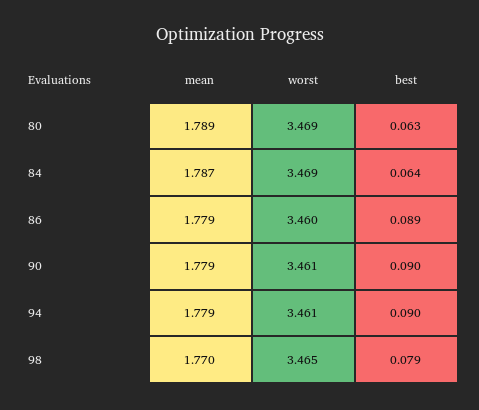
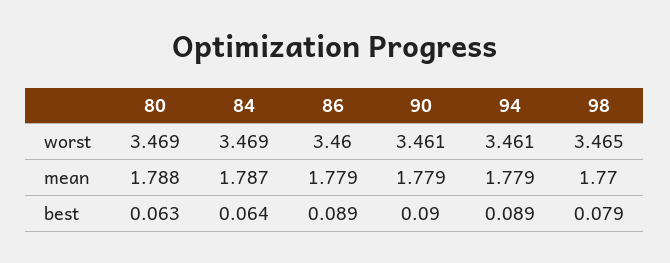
  {
    "mean": {
-     "80": 1.789,
+     "80": 1.788,
      "84": 1.787,
      "86": 1.779,
      "90": 1.779,
      "94": 1.779,
      "98": 1.77
    },
    "worst": {
      "80": 3.469,
      "84": 3.469,
      "86": 3.46,
      "90": 3.461,
      "94": 3.461,
      "98": 3.465
    },
    "best": {
      "80": 0.063,
      "84": 0.064,
      "86": 0.089,
      "90": 0.09,
-     "94": 0.09,
+     "94": 0.089,
      "98": 0.079
    }
  }

